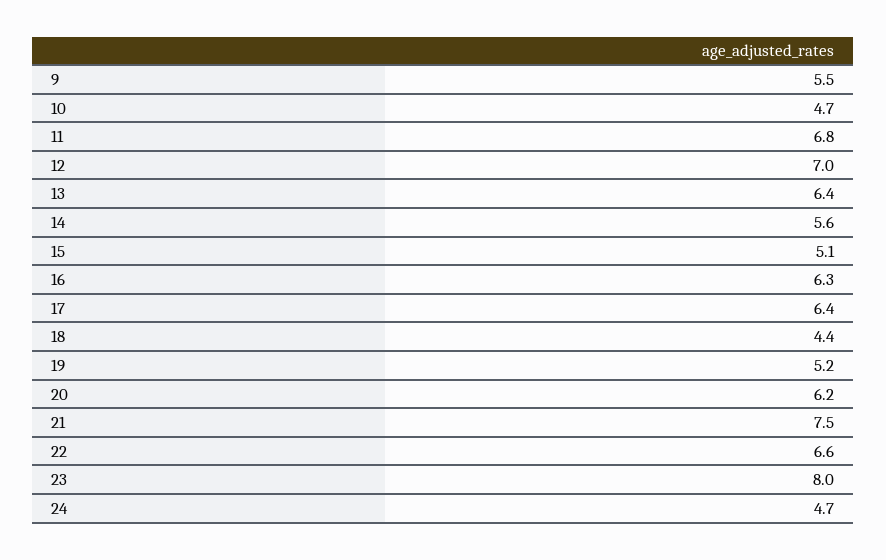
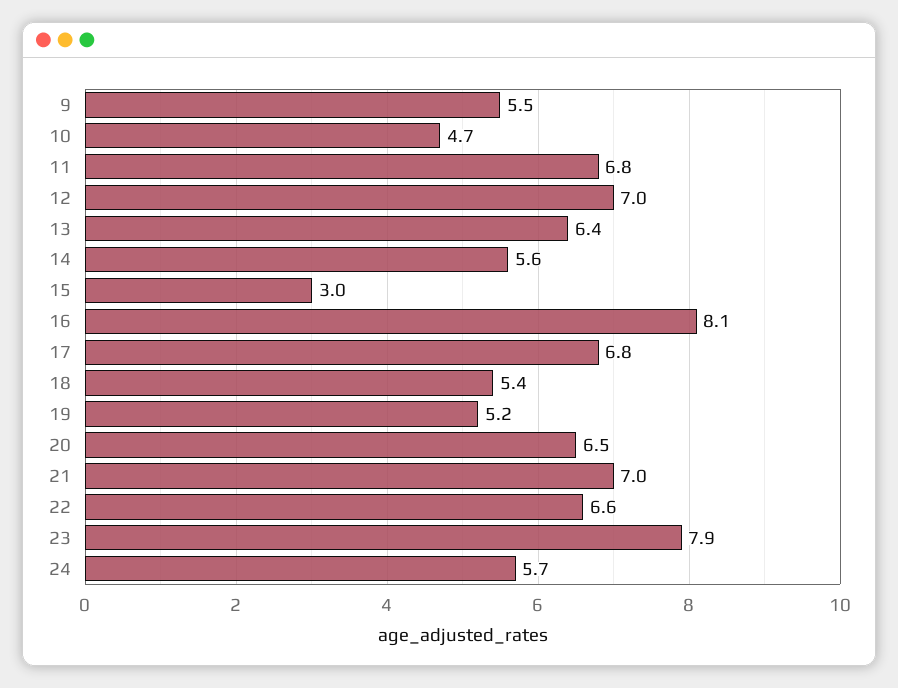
  {
    "9": 5.5,
    "10": 4.7,
    "11": 6.8,
    "12": 7,
    "13": 6.4,
    "14": 5.6,
-   "15": 5.1,
+   "15": 3,
-   "16": 6.3,
+   "16": 8.1,
-   "17": 6.4,
+   "17": 6.8,
-   "18": 4.4,
+   "18": 5.4,
    "19": 5.2,
-   "20": 6.2,
+   "20": 6.5,
-   "21": 7.5,
+   "21": 7,
    "22": 6.6,
-   "23": 8,
+   "23": 7.9,
-   "24": 4.7
+   "24": 5.7
  }

